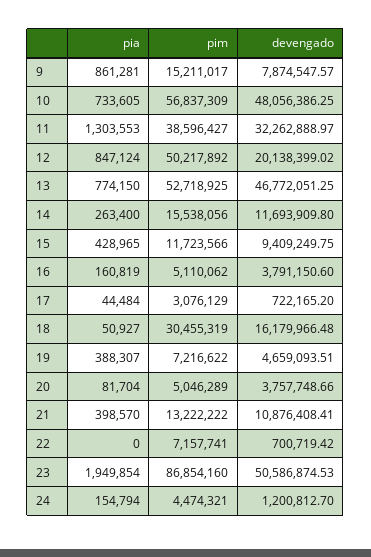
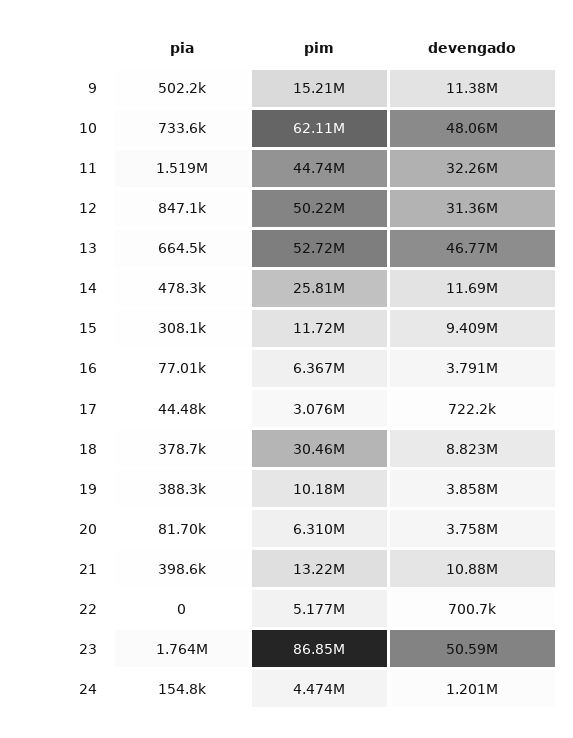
  {
    "pia": {
-     "9": 861281,
+     "9": 502200,
      "10": 733605,
-     "11": 1303553,
+     "11": 1519000,
      "12": 847124,
-     "13": 774150,
+     "13": 664500,
-     "14": 263400,
+     "14": 478300,
-     "15": 428965,
+     "15": 308100,
-     "16": 160819,
+     "16": 77010,
      "17": 44484,
-     "18": 50927,
+     "18": 378700,
      "19": 388307,
      "20": 81704,
      "21": 398570,
      "22": 0,
-     "23": 1949854,
+     "23": 1764000,
      "24": 154794
    },
    "pim": {
      "9": 15211017,
-     "10": 56837309,
+     "10": 62110000,
-     "11": 38596427,
+     "11": 44740000,
      "12": 50217892,
      "13": 52718925,
-     "14": 15538056,
+     "14": 25810000,
      "15": 11723566,
-     "16": 5110062,
+     "16": 6367000,
      "17": 3076129,
      "18": 30455319,
-     "19": 7216622,
+     "19": 10180000,
-     "20": 5046289,
+     "20": 6310000,
      "21": 13222222,
-     "22": 7157741,
+     "22": 5177000,
      "23": 86854160,
      "24": 4474321
    },
    "devengado": {
-     "9": 7874547.57,
+     "9": 11380000,
      "10": 48056386.25,
      "11": 32262888.97,
-     "12": 20138399.02,
+     "12": 31360000,
      "13": 46772051.25,
      "14": 11693909.8,
      "15": 9409249.75,
      "16": 3791150.6,
      "17": 722165.2,
-     "18": 16179966.48,
+     "18": 8823000,
-     "19": 4659093.51,
+     "19": 3858000,
      "20": 3757748.66,
      "21": 10876408.41,
      "22": 700719.42,
      "23": 50586874.53,
      "24": 1200812.7
    }
  }

